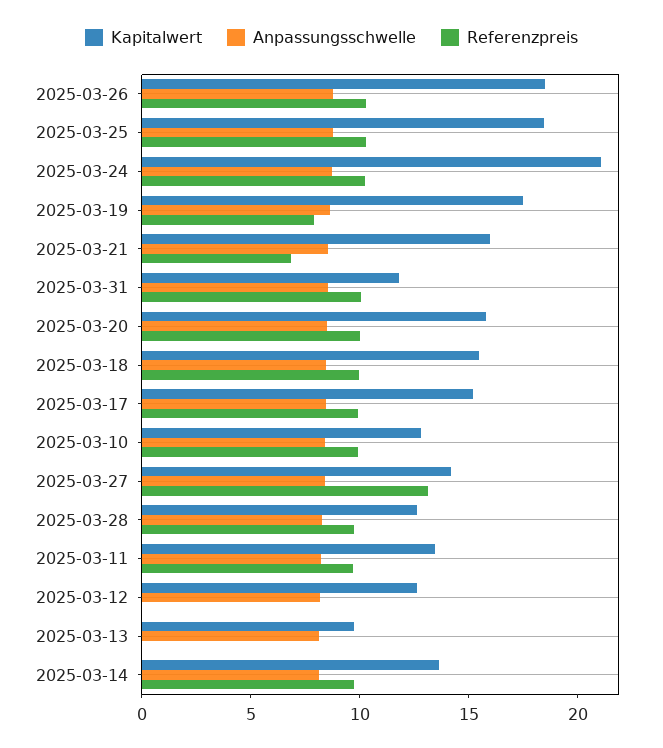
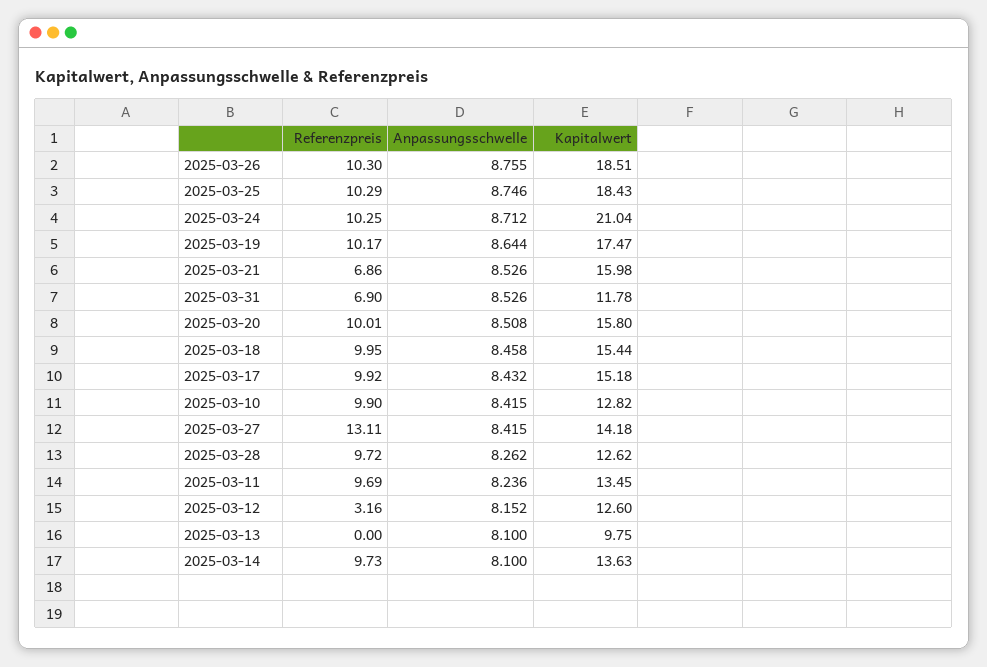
  {
    "Kapitalwert": {
      "2025-03-26": 18.51,
      "2025-03-25": 18.43,
      "2025-03-24": 21.04,
      "2025-03-19": 17.47,
      "2025-03-21": 15.98,
      "2025-03-31": 11.78,
      "2025-03-20": 15.8,
      "2025-03-18": 15.44,
      "2025-03-17": 15.18,
      "2025-03-10": 12.82,
      "2025-03-27": 14.18,
      "2025-03-28": 12.62,
      "2025-03-11": 13.45,
      "2025-03-12": 12.6,
      "2025-03-13": 9.75,
      "2025-03-14": 13.63
    },
    "Anpassungsschwelle": {
      "2025-03-26": 8.755,
      "2025-03-25": 8.746,
      "2025-03-24": 8.712,
      "2025-03-19": 8.644,
      "2025-03-21": 8.526,
      "2025-03-31": 8.526,
      "2025-03-20": 8.508,
      "2025-03-18": 8.458,
      "2025-03-17": 8.432,
      "2025-03-10": 8.415,
      "2025-03-27": 8.415,
      "2025-03-28": 8.262,
      "2025-03-11": 8.236,
      "2025-03-12": 8.152,
      "2025-03-13": 8.1,
      "2025-03-14": 8.1
    },
    "Referenzpreis": {
      "2025-03-26": 10.3,
      "2025-03-25": 10.29,
      "2025-03-24": 10.25,
-     "2025-03-19": 8,
+     "2025-03-19": 10.17,
      "2025-03-21": 6.86,
-     "2025-03-31": 10,
+     "2025-03-31": 6.9,
      "2025-03-20": 10.01,
      "2025-03-18": 9.95,
      "2025-03-17": 9.92,
      "2025-03-10": 9.9,
      "2025-03-27": 13.11,
      "2025-03-28": 9.72,
      "2025-03-11": 9.69,
-     "2025-03-12": 0,
+     "2025-03-12": 3.16,
      "2025-03-13": 0,
      "2025-03-14": 9.73
    }
  }

